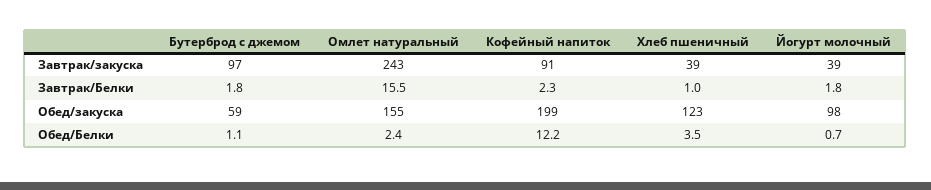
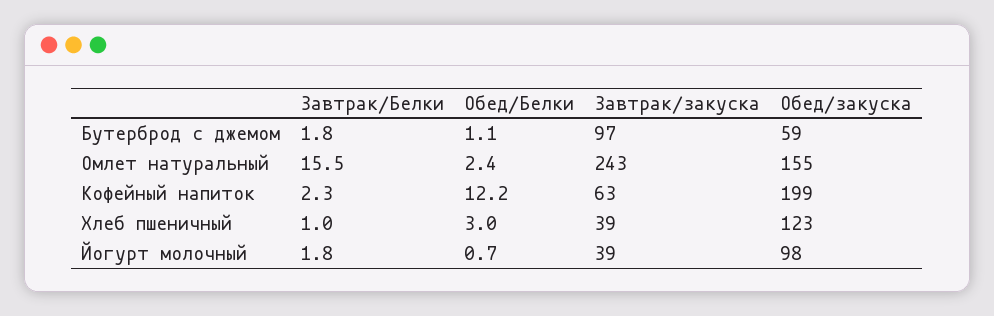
  {
    "Бутерброд с джемом": {
      "Завтрак/закуска": 97,
      "Завтрак/Белки": 1.8,
      "Обед/закуска": 59,
      "Обед/Белки": 1.1
    },
    "Омлет натуральный": {
      "Завтрак/закуска": 243,
      "Завтрак/Белки": 15.5,
      "Обед/закуска": 155,
      "Обед/Белки": 2.4
    },
    "Кофейный напиток": {
-     "Завтрак/закуска": 91,
+     "Завтрак/закуска": 63,
      "Завтрак/Белки": 2.3,
      "Обед/закуска": 199,
      "Обед/Белки": 12.2
    },
    "Хлеб пшеничный": {
      "Завтрак/закуска": 39,
      "Завтрак/Белки": 1,
      "Обед/закуска": 123,
-     "Обед/Белки": 3.5
+     "Обед/Белки": 3
    },
    "Йогурт молочный": {
      "Завтрак/закуска": 39,
      "Завтрак/Белки": 1.8,
      "Обед/закуска": 98,
      "Обед/Белки": 0.7
    }
  }

